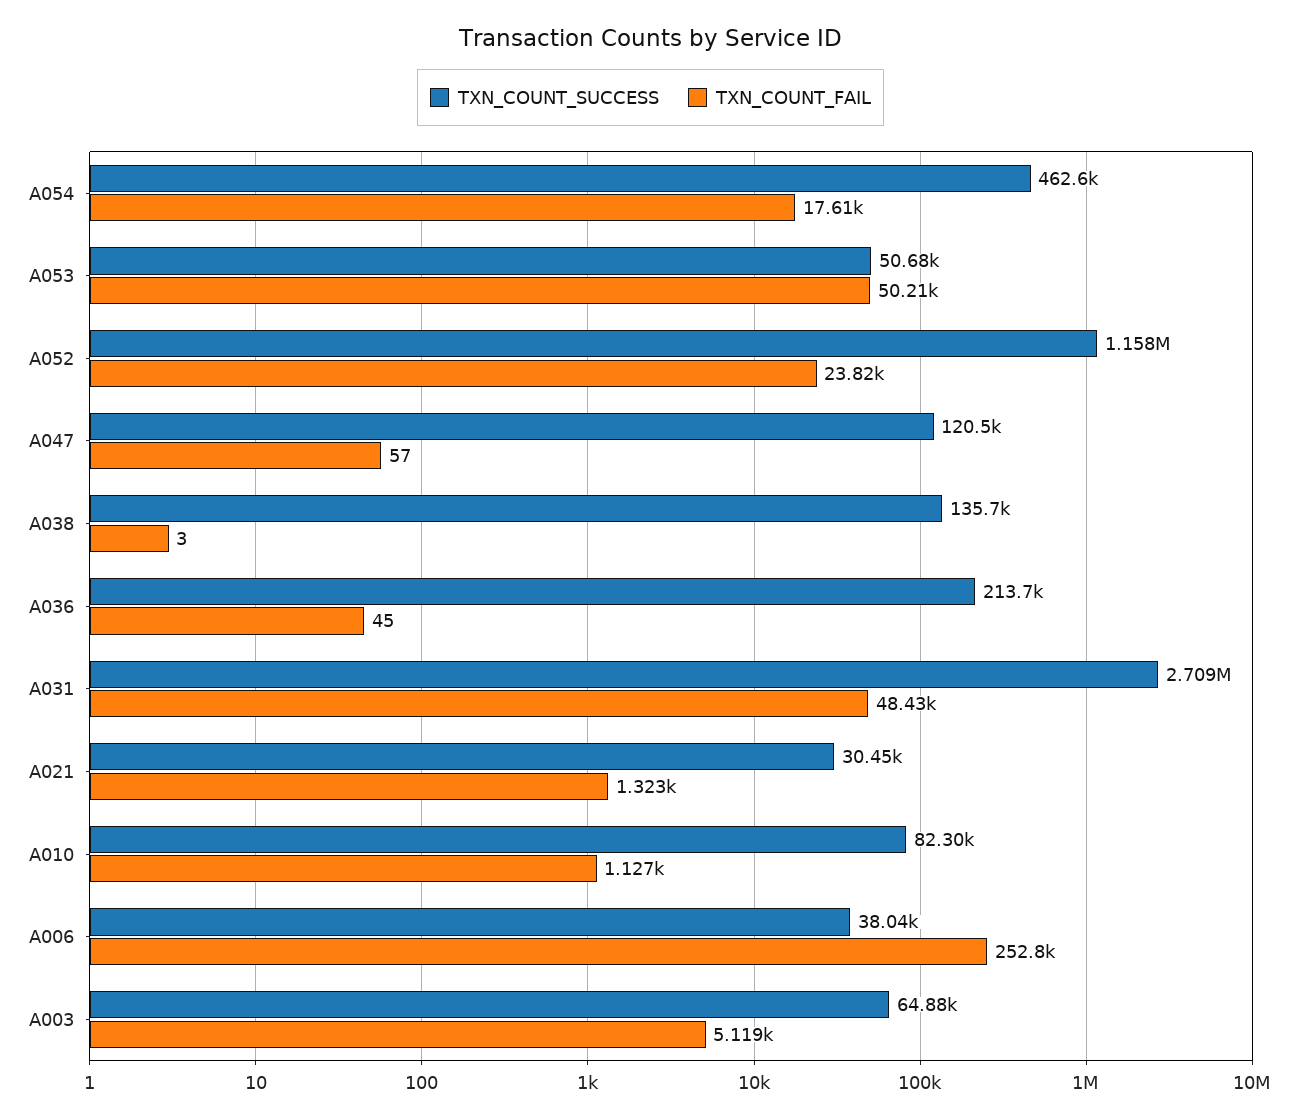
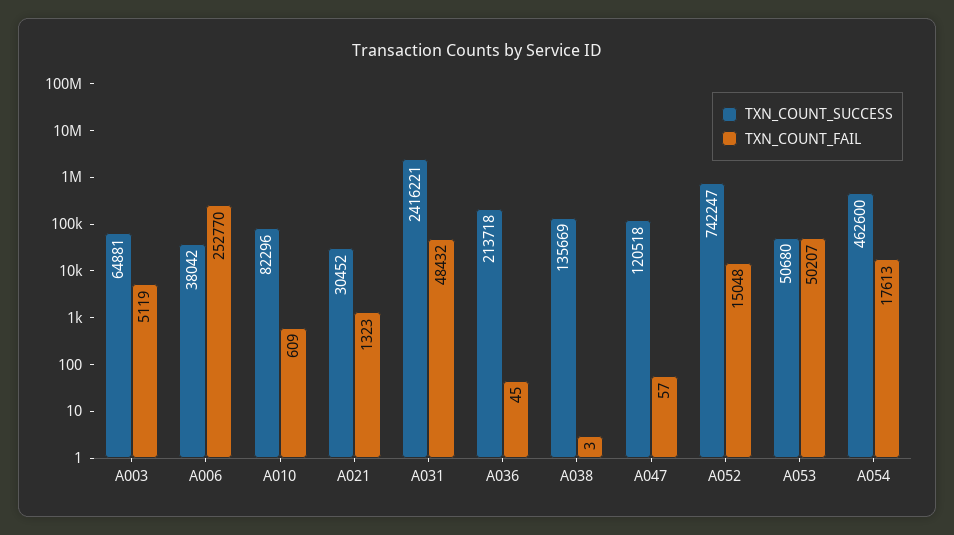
  {
    "TXN_COUNT_SUCCESS": {
      "A054": 462600,
      "A053": 50680,
-     "A052": 1158000,
+     "A052": 742247,
      "A047": 120518,
      "A038": 135669,
      "A036": 213718,
-     "A031": 2709000,
+     "A031": 2416221,
      "A021": 30452,
      "A010": 82296,
      "A006": 38042,
      "A003": 64881
    },
    "TXN_COUNT_FAIL": {
      "A054": 17613,
      "A053": 50207,
-     "A052": 23820,
+     "A052": 15048,
      "A047": 57,
      "A038": 3,
      "A036": 45,
      "A031": 48432,
      "A021": 1323,
-     "A010": 1127,
+     "A010": 609,
      "A006": 252770,
      "A003": 5119
    }
  }

